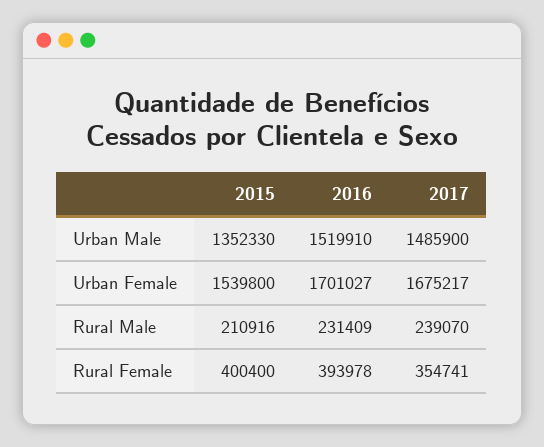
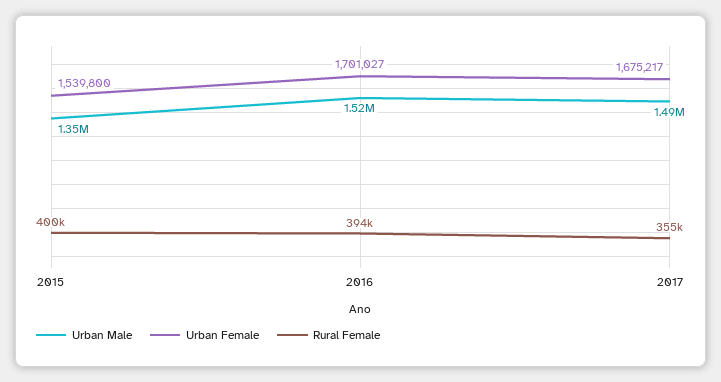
  {
    "Urban Male": {
      "2015": 1352330,
      "2016": 1519910,
      "2017": 1485900
    },
    "Urban Female": {
      "2015": 1539800,
      "2016": 1701027,
      "2017": 1675217
    },
-   "Rural Male": {
-     "2015": 210916,
-     "2016": 231409,
-     "2017": 239070
-   },
    "Rural Female": {
      "2015": 400400,
      "2016": 393978,
      "2017": 354741
    }
  }

